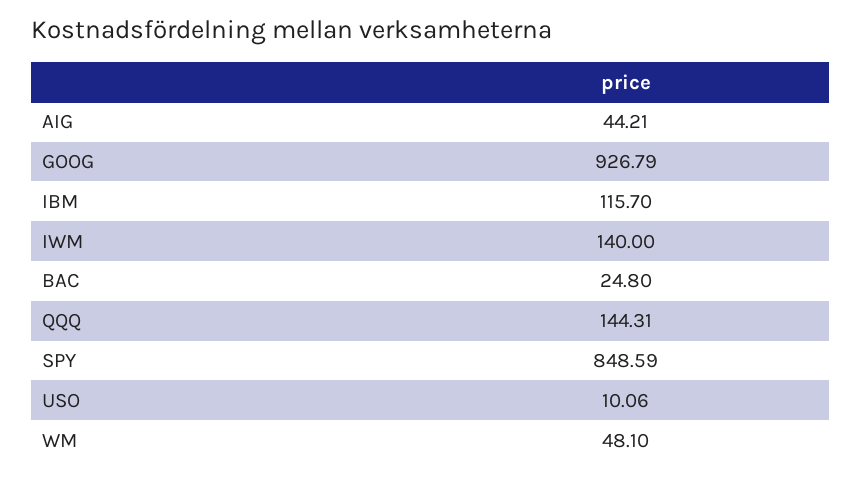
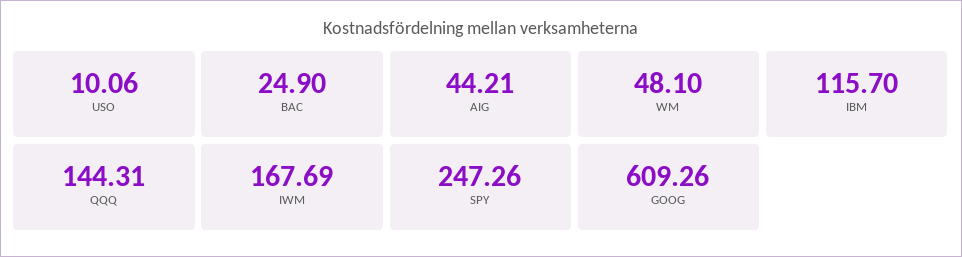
  {
    "AIG": 44.21,
-   "GOOG": 926.79,
+   "GOOG": 609.26,
    "IBM": 115.7,
-   "IWM": 140,
+   "IWM": 167.69,
-   "BAC": 24.8,
+   "BAC": 24.9,
    "QQQ": 144.31,
-   "SPY": 848.59,
+   "SPY": 247.26,
    "USO": 10.06,
    "WM": 48.1
  }

